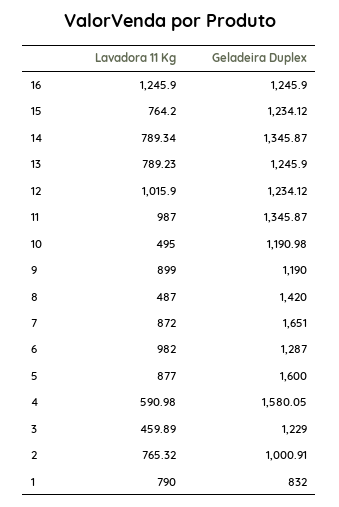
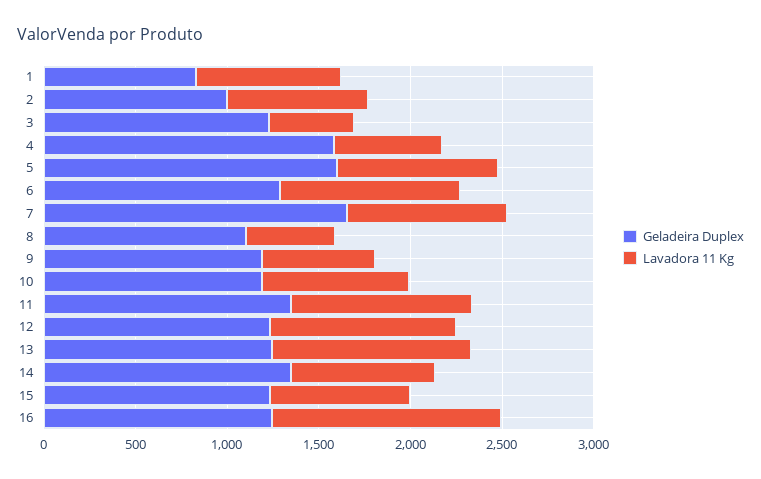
  {
    "Lavadora 11 Kg": {
      "16": 1245.9,
      "15": 764.2,
      "14": 789.34,
-     "13": 789.23,
+     "13": 1100,
      "12": 1015.9,
      "11": 987,
-     "10": 495,
+     "10": 800,
-     "9": 899,
+     "9": 600,
      "8": 487,
      "7": 872,
      "6": 982,
      "5": 877,
      "4": 590.98,
      "3": 459.89,
      "2": 765.32,
      "1": 790
    },
    "Geladeira Duplex": {
      "16": 1245.9,
      "15": 1234.12,
      "14": 1345.87,
      "13": 1245.9,
      "12": 1234.12,
      "11": 1345.87,
      "10": 1190.98,
      "9": 1190,
-     "8": 1420,
+     "8": 1100,
      "7": 1651,
      "6": 1287,
      "5": 1600,
      "4": 1580.05,
      "3": 1229,
      "2": 1000.91,
      "1": 832
    }
  }

